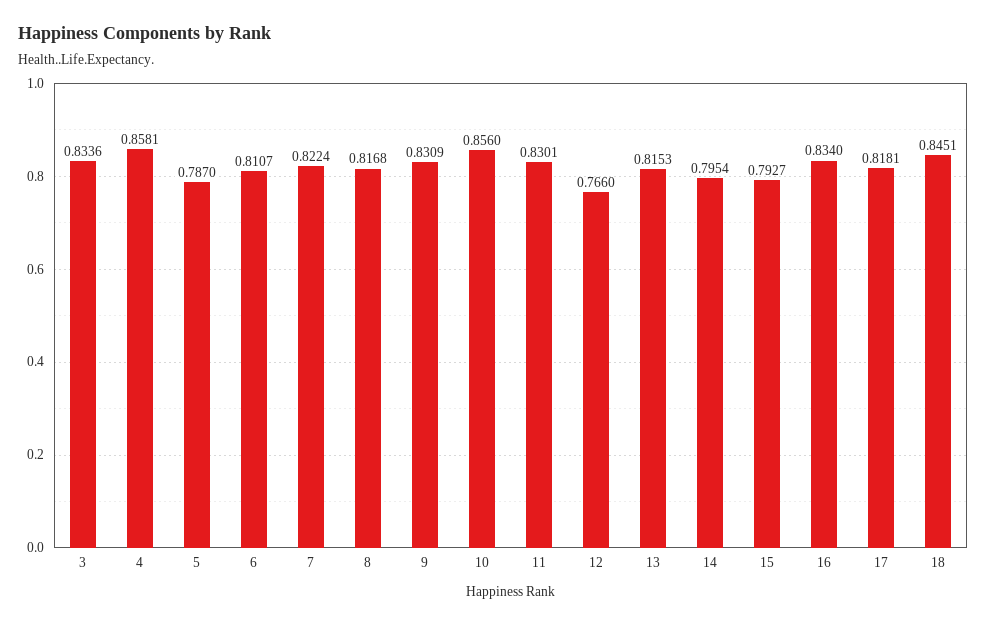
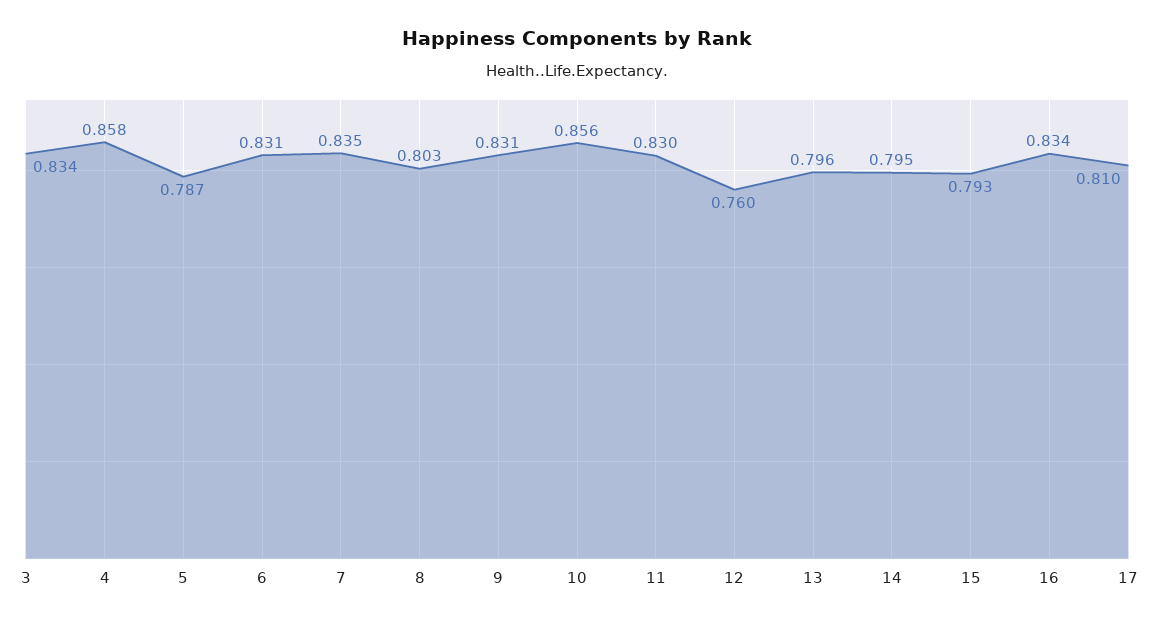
  {
    "3": 0.8336,
    "4": 0.8581,
    "5": 0.787,
-   "6": 0.8107,
+   "6": 0.831,
-   "7": 0.8224,
+   "7": 0.835,
-   "8": 0.8168,
+   "8": 0.803,
    "9": 0.8309,
    "10": 0.856,
    "11": 0.8301,
-   "12": 0.766,
+   "12": 0.76,
-   "13": 0.8153,
+   "13": 0.796,
    "14": 0.7954,
    "15": 0.7927,
    "16": 0.834,
-   "17": 0.8181,
+   "17": 0.81
-   "18": 0.8451
  }

